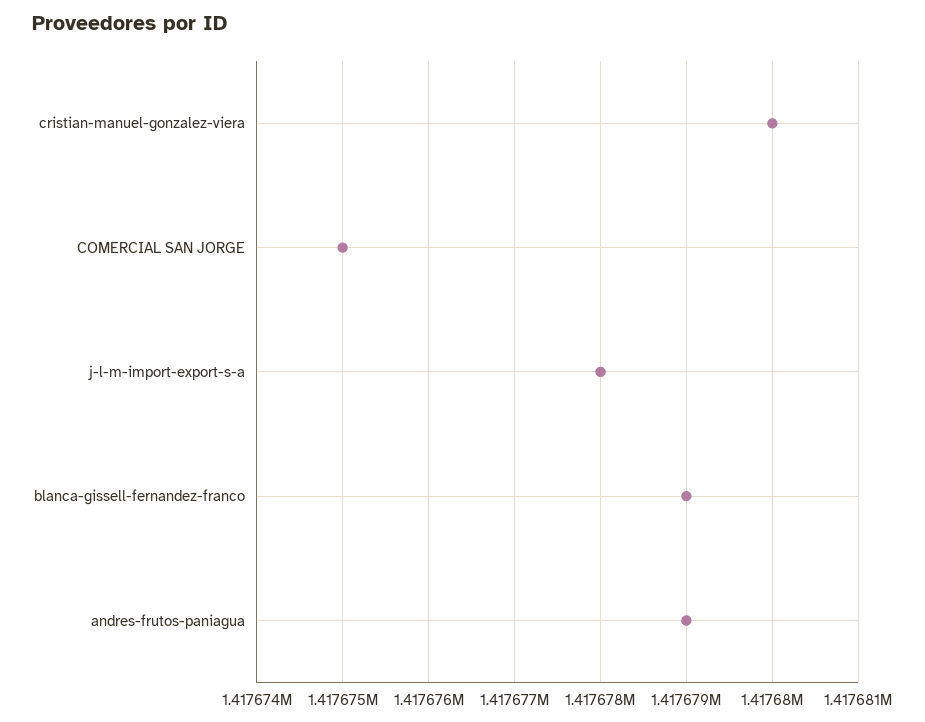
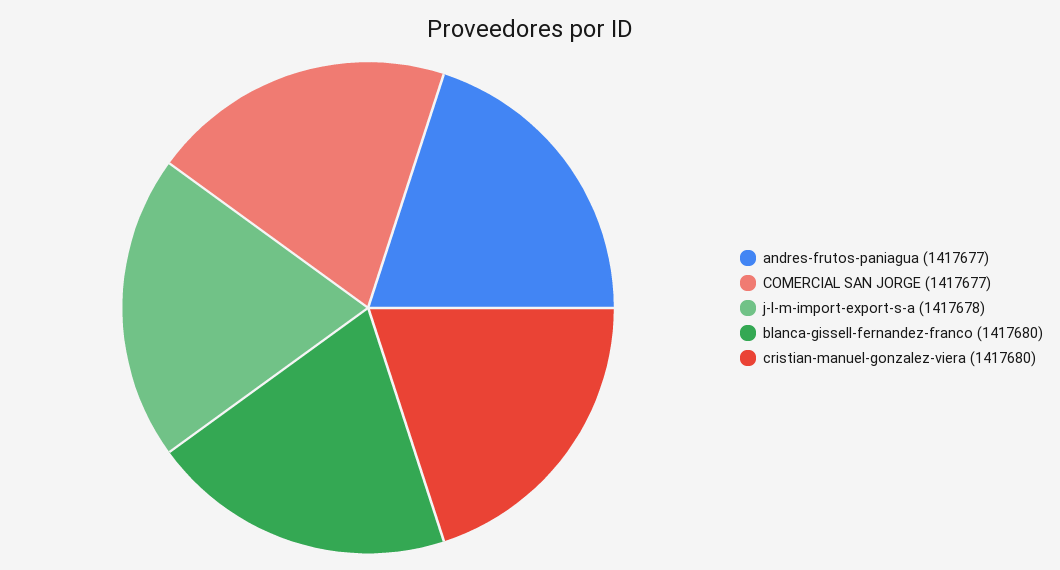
  {
    "cristian-manuel-gonzalez-viera": 1417680,
-   "COMERCIAL SAN JORGE": 1417675,
+   "COMERCIAL SAN JORGE": 1417677,
    "j-l-m-import-export-s-a": 1417678,
-   "blanca-gissell-fernandez-franco": 1417679,
+   "blanca-gissell-fernandez-franco": 1417680,
-   "andres-frutos-paniagua": 1417679
+   "andres-frutos-paniagua": 1417677
  }

